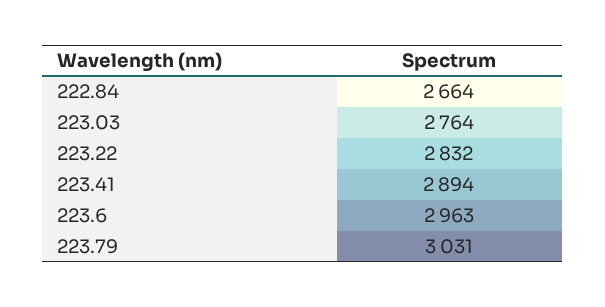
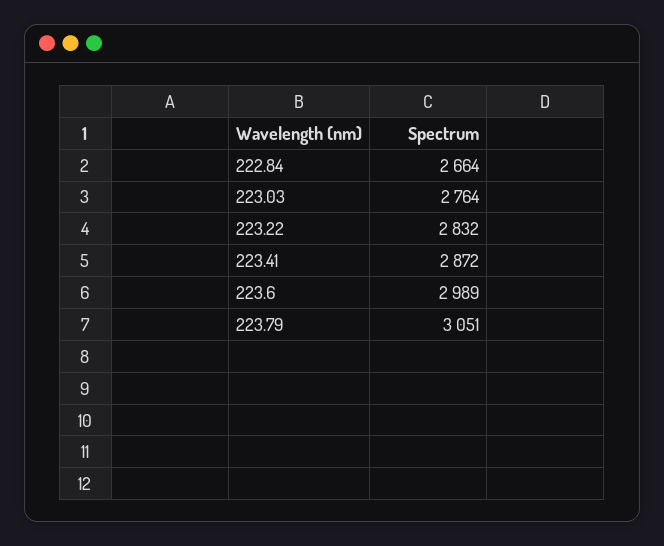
  {
    "222.84": 2664,
    "223.03": 2764,
    "223.22": 2832,
-   "223.41": 2894,
+   "223.41": 2872,
-   "223.6": 2963,
+   "223.6": 2989,
-   "223.79": 3031
+   "223.79": 3051
  }

